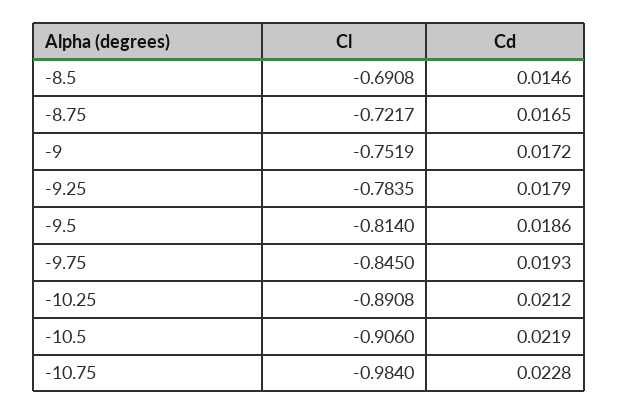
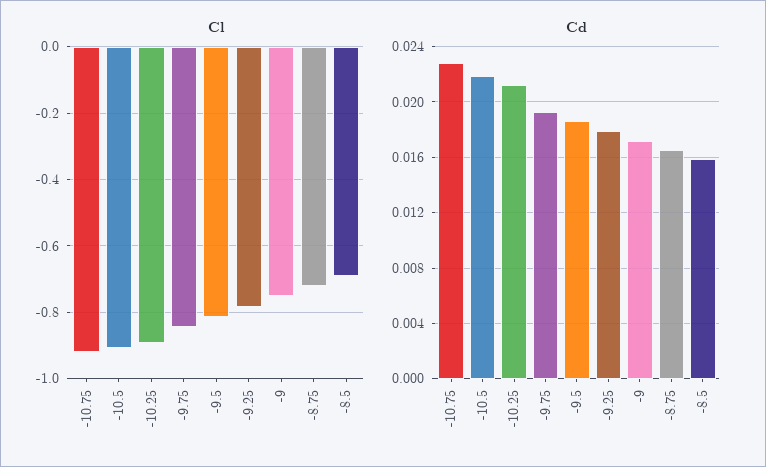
  {
    "Cl": {
      "-8.5": -0.6908,
      "-8.75": -0.7217,
      "-9": -0.7519,
      "-9.25": -0.7835,
      "-9.5": -0.814,
      "-9.75": -0.845,
      "-10.25": -0.8908,
      "-10.5": -0.906,
-     "-10.75": -0.984
+     "-10.75": -0.92
    },
    "Cd": {
-     "-8.5": 0.0146,
+     "-8.5": 0.016,
      "-8.75": 0.0165,
      "-9": 0.0172,
      "-9.25": 0.0179,
      "-9.5": 0.0186,
      "-9.75": 0.0193,
      "-10.25": 0.0212,
      "-10.5": 0.0219,
      "-10.75": 0.0228
    }
  }

